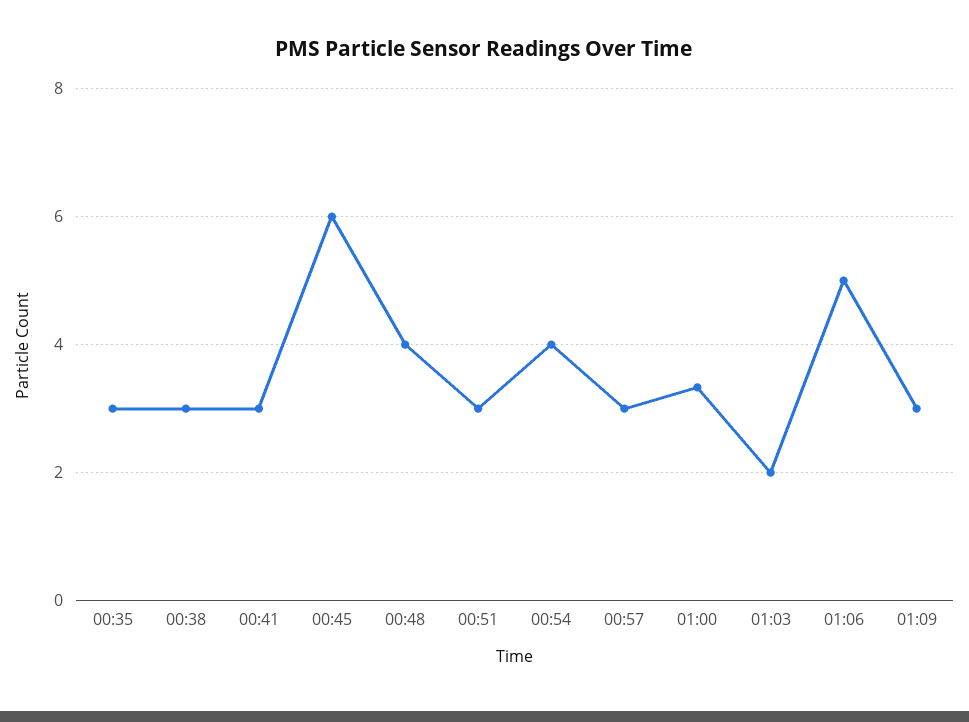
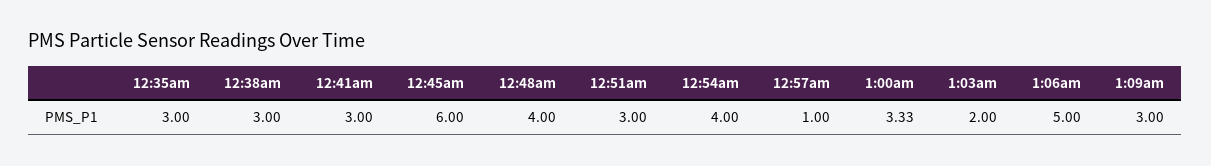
  {
    "00:35": 3,
    "00:38": 3,
    "00:41": 3,
    "00:45": 6,
    "00:48": 4,
    "00:51": 3,
    "00:54": 4,
-   "00:57": 3,
+   "00:57": 1,
    "01:00": 3.33,
    "01:03": 2,
    "01:06": 5,
    "01:09": 3
  }

